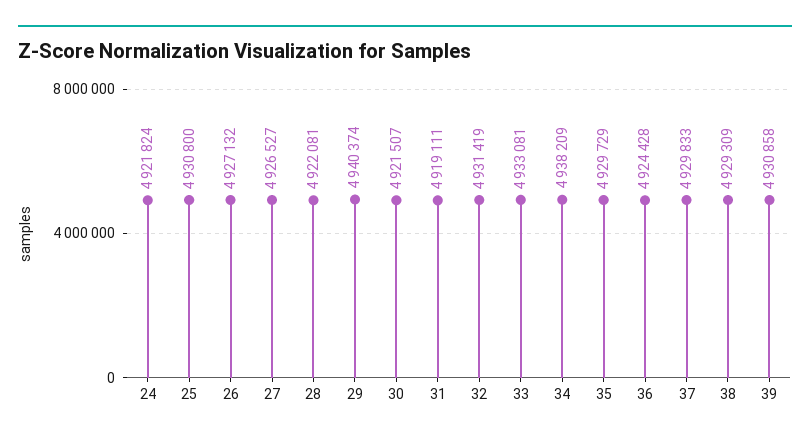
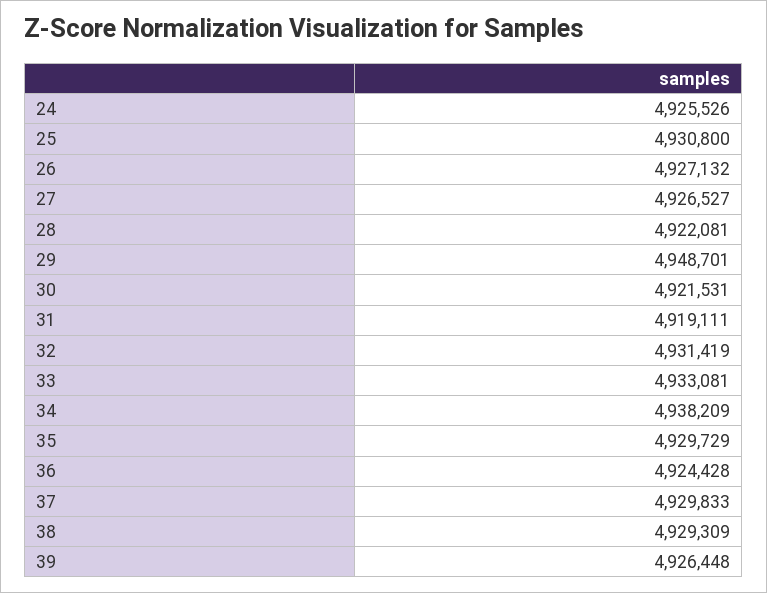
  {
-   "24": 4921824,
+   "24": 4925526,
    "25": 4930800,
    "26": 4927132,
    "27": 4926527,
    "28": 4922081,
-   "29": 4940374,
+   "29": 4948701,
-   "30": 4921507,
+   "30": 4921531,
    "31": 4919111,
    "32": 4931419,
    "33": 4933081,
    "34": 4938209,
    "35": 4929729,
    "36": 4924428,
    "37": 4929833,
    "38": 4929309,
-   "39": 4930858
+   "39": 4926448
  }

